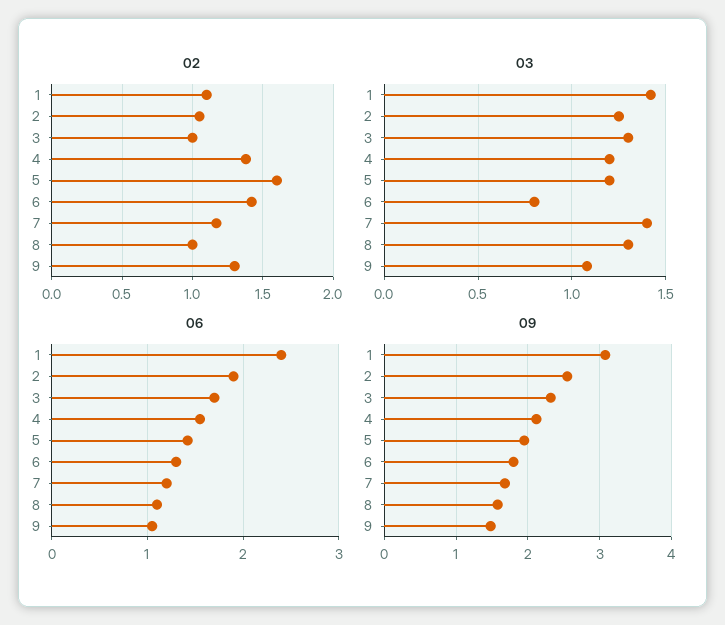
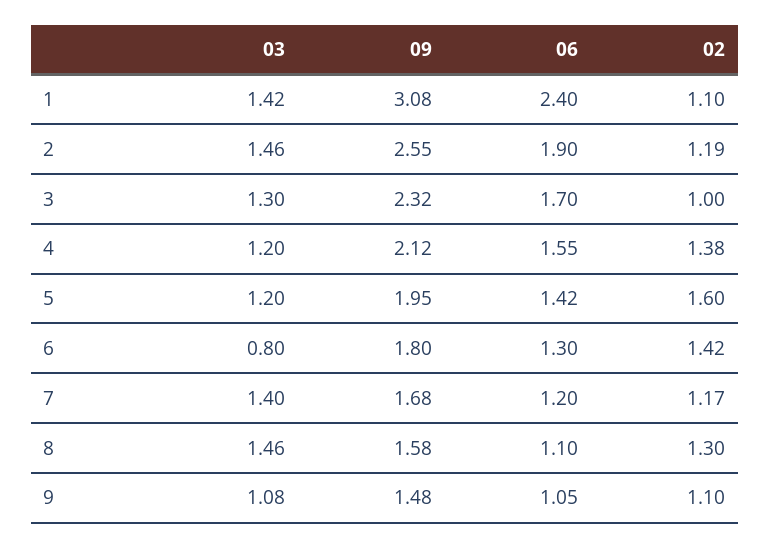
  {
    "02": {
      "1": 1.1,
-     "2": 1.05,
+     "2": 1.19,
      "3": 1,
      "4": 1.38,
      "5": 1.6,
      "6": 1.42,
      "7": 1.17,
-     "8": 1,
+     "8": 1.3,
-     "9": 1.3
+     "9": 1.1
    },
    "03": {
      "1": 1.42,
-     "2": 1.25,
+     "2": 1.46,
      "3": 1.3,
      "4": 1.2,
      "5": 1.2,
      "6": 0.8,
      "7": 1.4,
-     "8": 1.3,
+     "8": 1.46,
      "9": 1.08
    },
    "06": {
      "1": 2.4,
      "2": 1.9,
      "3": 1.7,
      "4": 1.55,
      "5": 1.42,
      "6": 1.3,
      "7": 1.2,
      "8": 1.1,
      "9": 1.05
    },
    "09": {
      "1": 3.08,
      "2": 2.55,
      "3": 2.32,
      "4": 2.12,
      "5": 1.95,
      "6": 1.8,
      "7": 1.68,
      "8": 1.58,
      "9": 1.48
    }
  }

